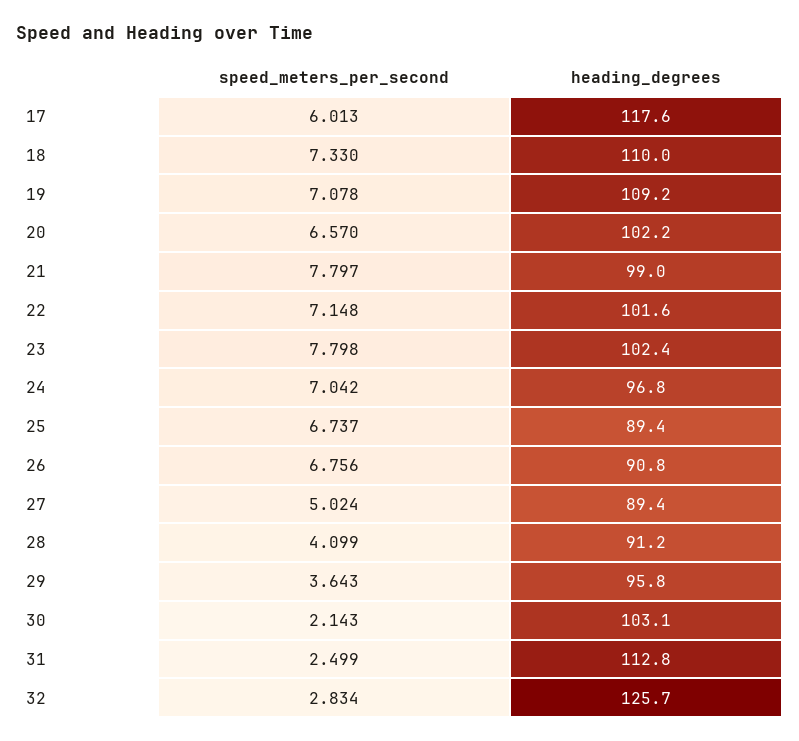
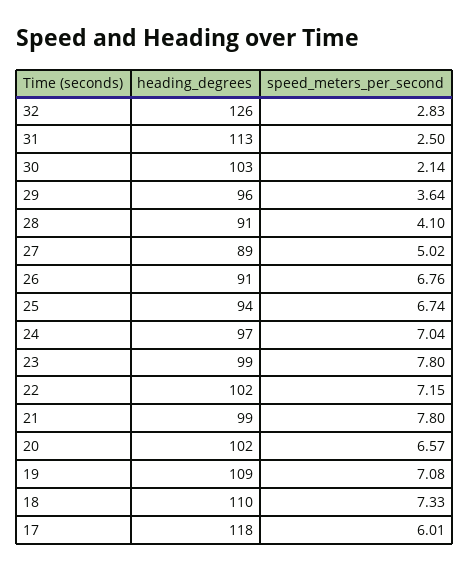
  {
    "speed_meters_per_second": {
      "17": 6.013,
      "18": 7.33,
      "19": 7.078,
      "20": 6.57,
      "21": 7.797,
      "22": 7.148,
      "23": 7.798,
      "24": 7.042,
      "25": 6.737,
      "26": 6.756,
      "27": 5.024,
      "28": 4.099,
      "29": 3.643,
      "30": 2.143,
      "31": 2.499,
      "32": 2.834
    },
    "heading_degrees": {
      "17": 117.6,
      "18": 110,
      "19": 109.2,
      "20": 102.2,
      "21": 99,
      "22": 101.6,
-     "23": 102.4,
+     "23": 99,
      "24": 96.8,
-     "25": 89.4,
+     "25": 94,
      "26": 90.8,
      "27": 89.4,
      "28": 91.2,
      "29": 95.8,
      "30": 103.1,
      "31": 112.8,
      "32": 125.7
    }
  }

